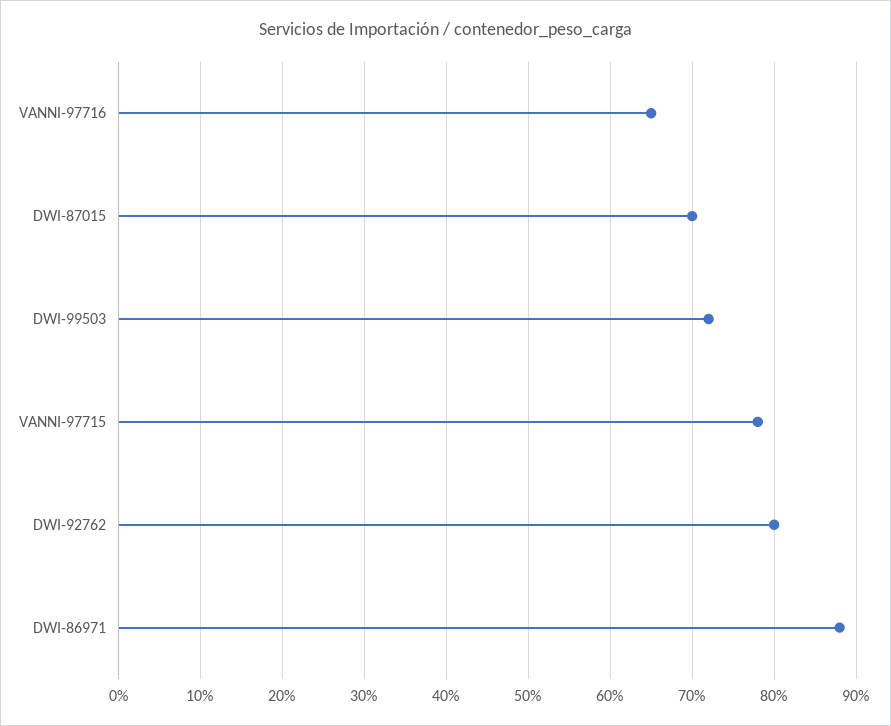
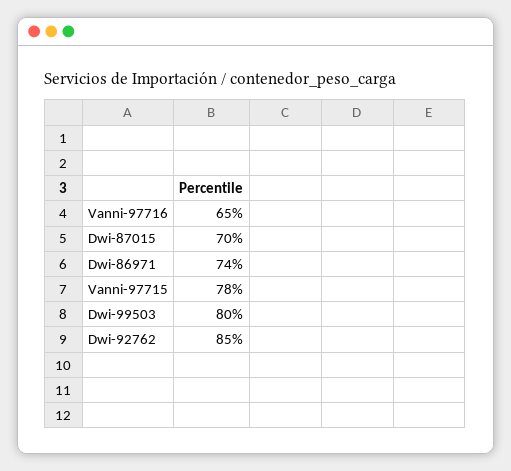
  {
    "VANNI-97716": 65,
    "DWI-87015": 70,
-   "DWI-99503": 72,
+   "DWI-99503": 80,
    "VANNI-97715": 78,
-   "DWI-92762": 80,
+   "DWI-92762": 85,
-   "DWI-86971": 88
+   "DWI-86971": 74
  }

